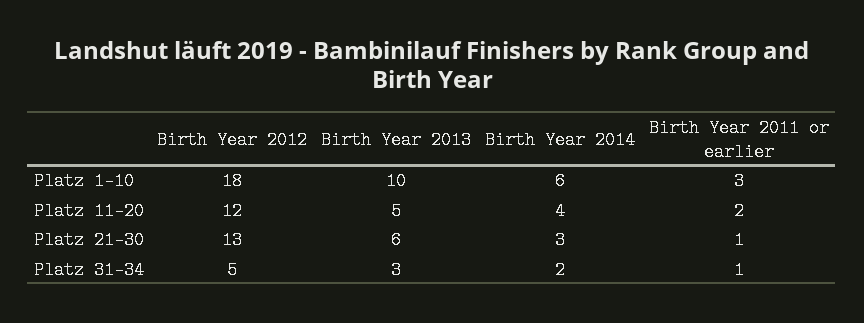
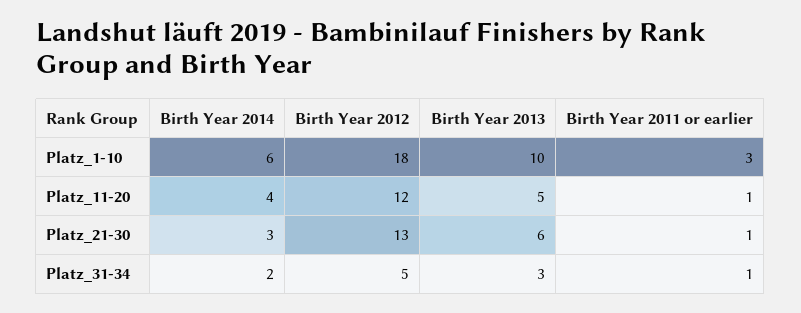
  {
    "Birth Year 2012": {
      "Platz 1-10": 18,
      "Platz 11-20": 12,
      "Platz 21-30": 13,
      "Platz 31-34": 5
    },
    "Birth Year 2013": {
      "Platz 1-10": 10,
      "Platz 11-20": 5,
      "Platz 21-30": 6,
      "Platz 31-34": 3
    },
    "Birth Year 2014": {
      "Platz 1-10": 6,
      "Platz 11-20": 4,
      "Platz 21-30": 3,
      "Platz 31-34": 2
    },
    "Birth Year 2011 or earlier": {
      "Platz 1-10": 3,
-     "Platz 11-20": 2,
+     "Platz 11-20": 1,
      "Platz 21-30": 1,
      "Platz 31-34": 1
    }
  }

